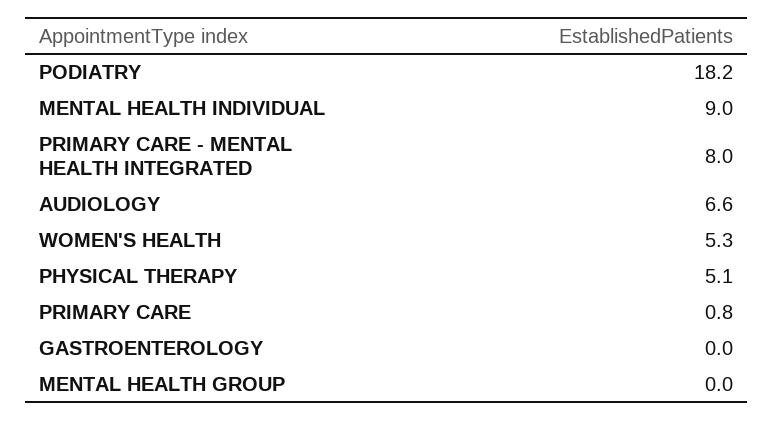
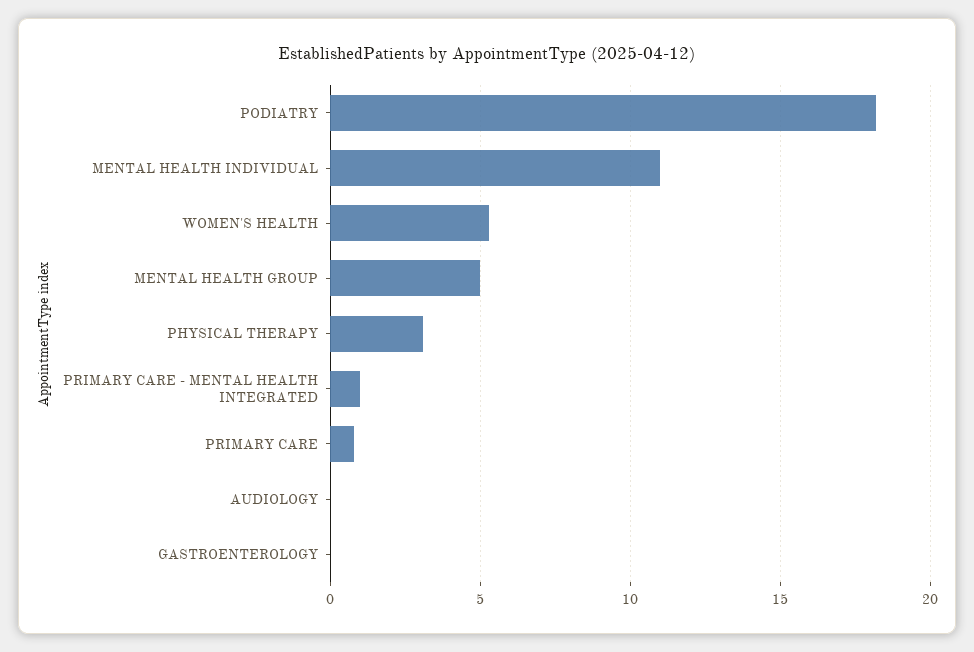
  {
    "PODIATRY": 18.2,
-   "MENTAL HEALTH INDIVIDUAL": 9,
+   "MENTAL HEALTH INDIVIDUAL": 11,
-   "PRIMARY CARE - MENTAL HEALTH INTEGRATED": 8,
+   "PRIMARY CARE - MENTAL HEALTH INTEGRATED": 1,
-   "AUDIOLOGY": 6.6,
+   "AUDIOLOGY": 0,
    "WOMEN'S HEALTH": 5.3,
-   "PHYSICAL THERAPY": 5.1,
+   "PHYSICAL THERAPY": 3,
    "PRIMARY CARE": 0.8,
    "GASTROENTEROLOGY": 0,
-   "MENTAL HEALTH GROUP": 0
+   "MENTAL HEALTH GROUP": 5
  }

